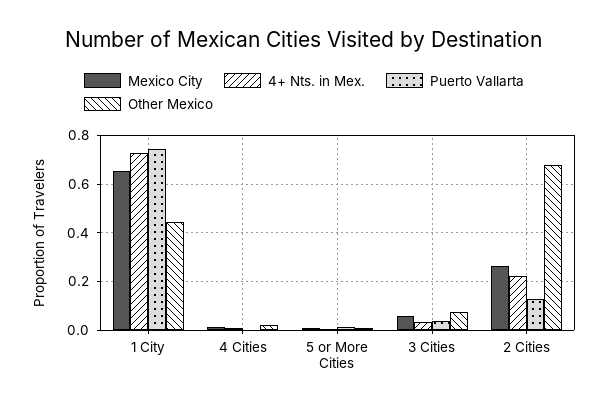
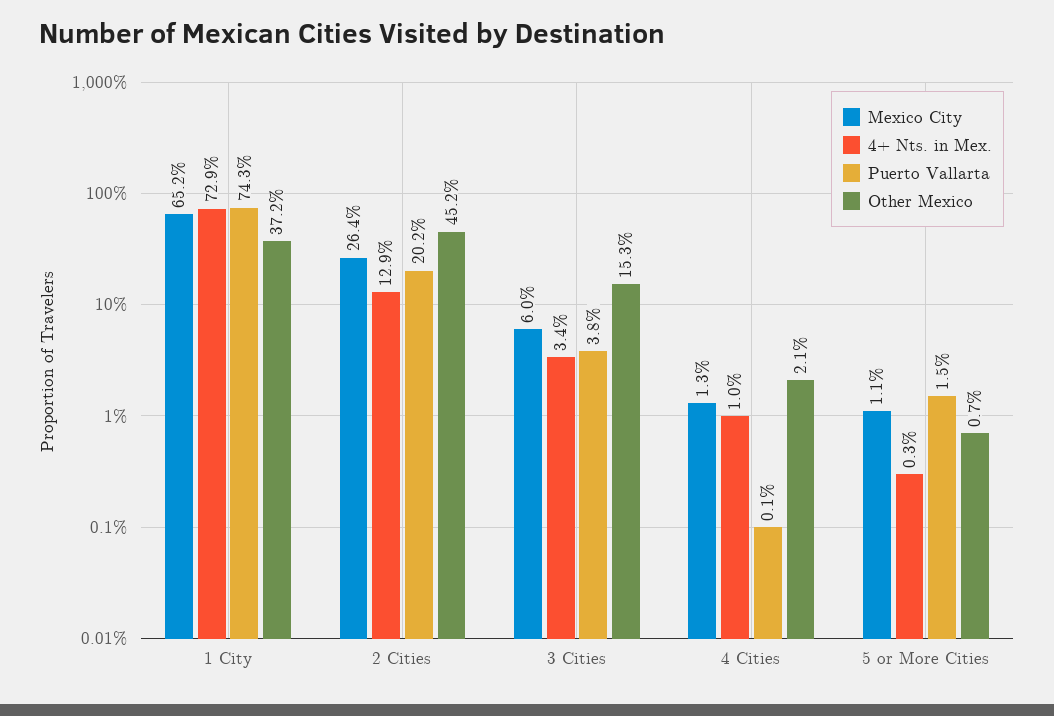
  {
    "Mexico City": {
      "1 City": 0.652,
      "4 Cities": 0.013,
      "5 or More Cities": 0.011,
      "3 Cities": 0.06,
      "2 Cities": 0.264
    },
    "4+ Nts. in Mex.": {
      "1 City": 0.729,
      "4 Cities": 0.01,
      "5 or More Cities": 0.003,
      "3 Cities": 0.034,
-     "2 Cities": 0.225
+     "2 Cities": 0.129
    },
    "Puerto Vallarta": {
      "1 City": 0.743,
      "4 Cities": 0.001,
      "5 or More Cities": 0.015,
      "3 Cities": 0.038,
-     "2 Cities": 0.125
+     "2 Cities": 0.202
    },
    "Other Mexico": {
-     "1 City": 0.45,
+     "1 City": 0.372,
      "4 Cities": 0.021,
      "5 or More Cities": 0.007,
-     "3 Cities": 0.075,
+     "3 Cities": 0.153,
-     "2 Cities": 0.675
+     "2 Cities": 0.452
    }
  }

